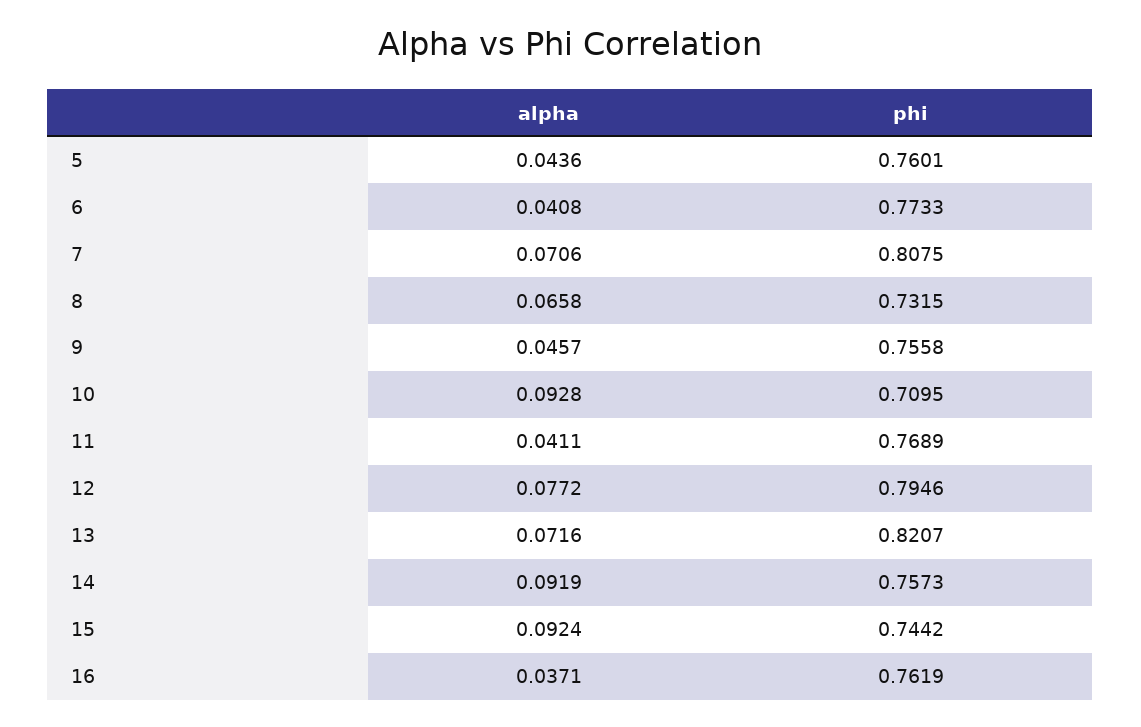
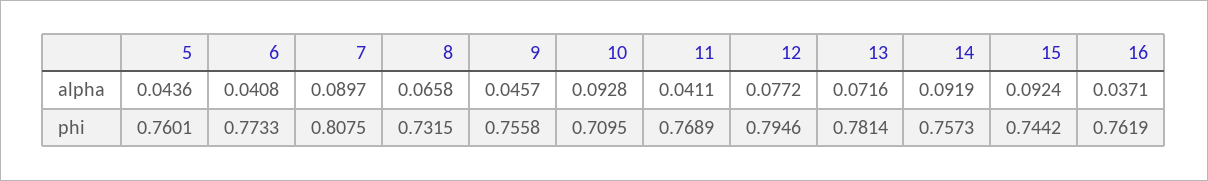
  {
    "alpha": {
      "5": 0.0436,
      "6": 0.0408,
-     "7": 0.0706,
+     "7": 0.0897,
      "8": 0.0658,
      "9": 0.0457,
      "10": 0.0928,
      "11": 0.0411,
      "12": 0.0772,
      "13": 0.0716,
      "14": 0.0919,
      "15": 0.0924,
      "16": 0.0371
    },
    "phi": {
      "5": 0.7601,
      "6": 0.7733,
      "7": 0.8075,
      "8": 0.7315,
      "9": 0.7558,
      "10": 0.7095,
      "11": 0.7689,
      "12": 0.7946,
-     "13": 0.8207,
+     "13": 0.7814,
      "14": 0.7573,
      "15": 0.7442,
      "16": 0.7619
    }
  }

